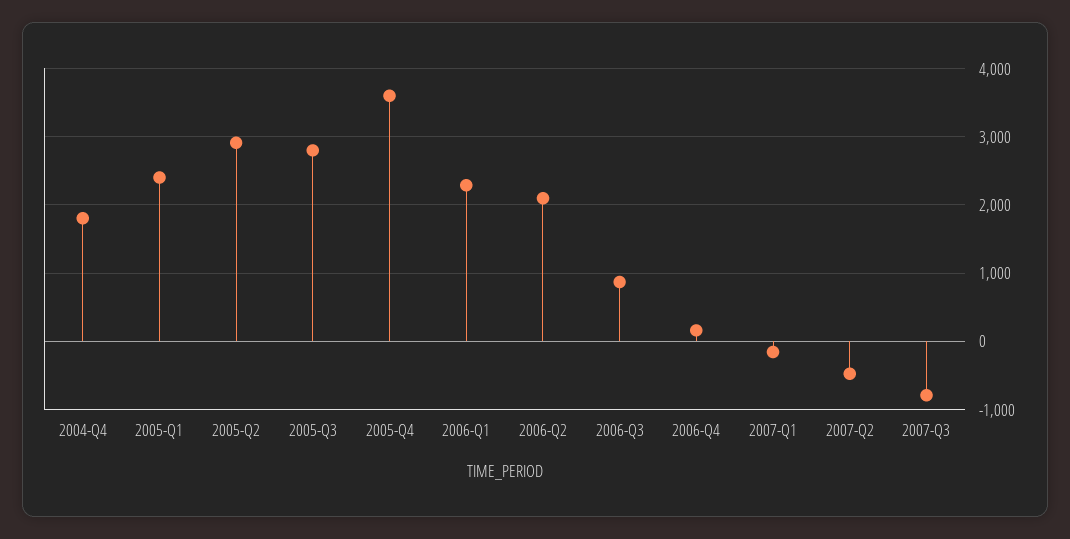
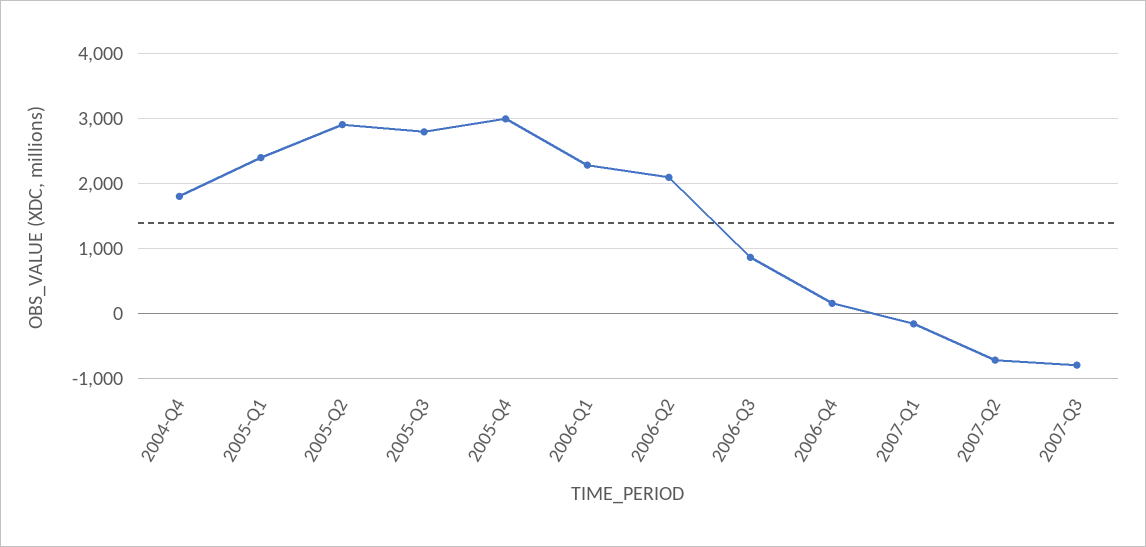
  {
    "2004-Q4": 1800,
    "2005-Q1": 2400,
    "2005-Q2": 2900,
    "2005-Q3": 2800,
-   "2005-Q4": 3600,
+   "2005-Q4": 3000,
    "2006-Q1": 2300,
    "2006-Q2": 2100,
    "2006-Q3": 900,
    "2006-Q4": 200,
    "2007-Q1": -200,
-   "2007-Q2": -500,
+   "2007-Q2": -700,
    "2007-Q3": -800
  }

